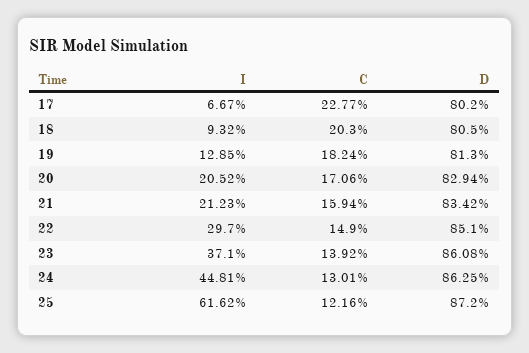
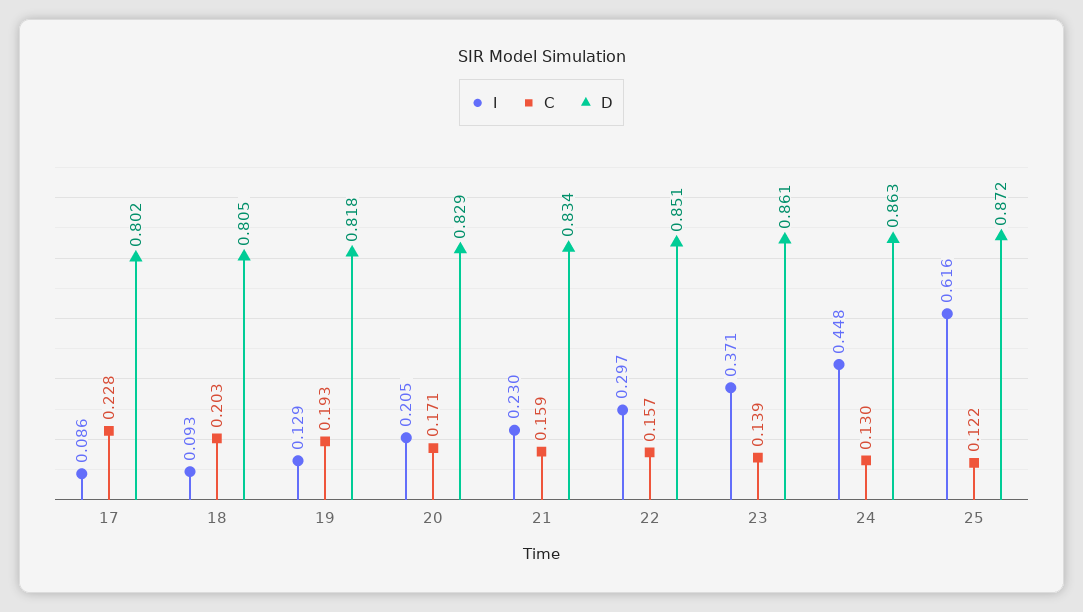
  {
    "I": {
-     "17": 0.0667,
+     "17": 0.086,
      "18": 0.0932,
      "19": 0.1285,
      "20": 0.2052,
-     "21": 0.2123,
+     "21": 0.23,
      "22": 0.297,
      "23": 0.371,
      "24": 0.4481,
      "25": 0.6162
    },
    "C": {
      "17": 0.2277,
      "18": 0.203,
-     "19": 0.1824,
+     "19": 0.193,
      "20": 0.1706,
      "21": 0.1594,
-     "22": 0.149,
+     "22": 0.157,
      "23": 0.1392,
      "24": 0.1301,
      "25": 0.1216
    },
    "D": {
      "17": 0.802,
      "18": 0.805,
-     "19": 0.813,
+     "19": 0.818,
      "20": 0.8294,
      "21": 0.8342,
      "22": 0.851,
      "23": 0.8608,
      "24": 0.8625,
      "25": 0.872
    }
  }

